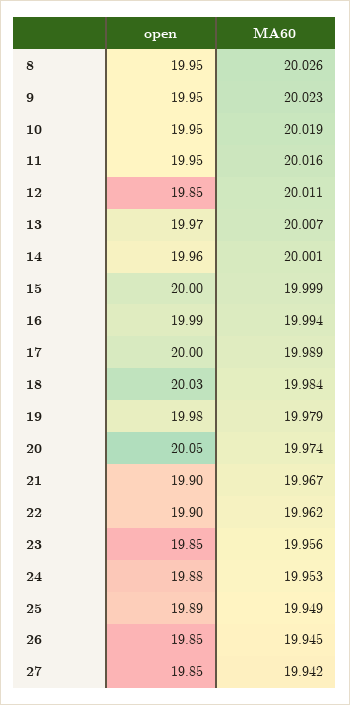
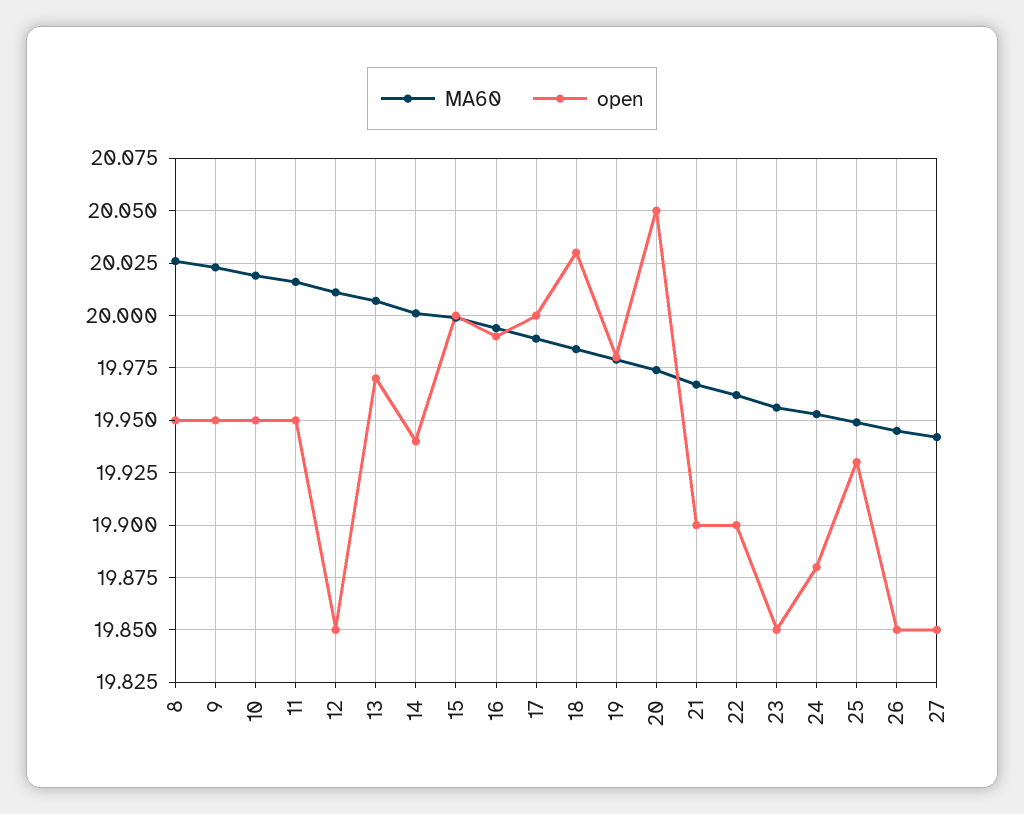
  {
    "open": {
      "8": 19.95,
      "9": 19.95,
      "10": 19.95,
      "11": 19.95,
      "12": 19.85,
      "13": 19.97,
-     "14": 19.96,
+     "14": 19.94,
      "15": 20,
      "16": 19.99,
      "17": 20,
      "18": 20.03,
      "19": 19.98,
      "20": 20.05,
      "21": 19.9,
      "22": 19.9,
      "23": 19.85,
      "24": 19.88,
-     "25": 19.89,
+     "25": 19.93,
      "26": 19.85,
      "27": 19.85
    },
    "MA60": {
      "8": 20.026,
      "9": 20.023,
      "10": 20.019,
      "11": 20.016,
      "12": 20.011,
      "13": 20.007,
      "14": 20.001,
      "15": 19.999,
      "16": 19.994,
      "17": 19.989,
      "18": 19.984,
      "19": 19.979,
      "20": 19.974,
      "21": 19.967,
      "22": 19.962,
      "23": 19.956,
      "24": 19.953,
      "25": 19.949,
      "26": 19.945,
      "27": 19.942
    }
  }

